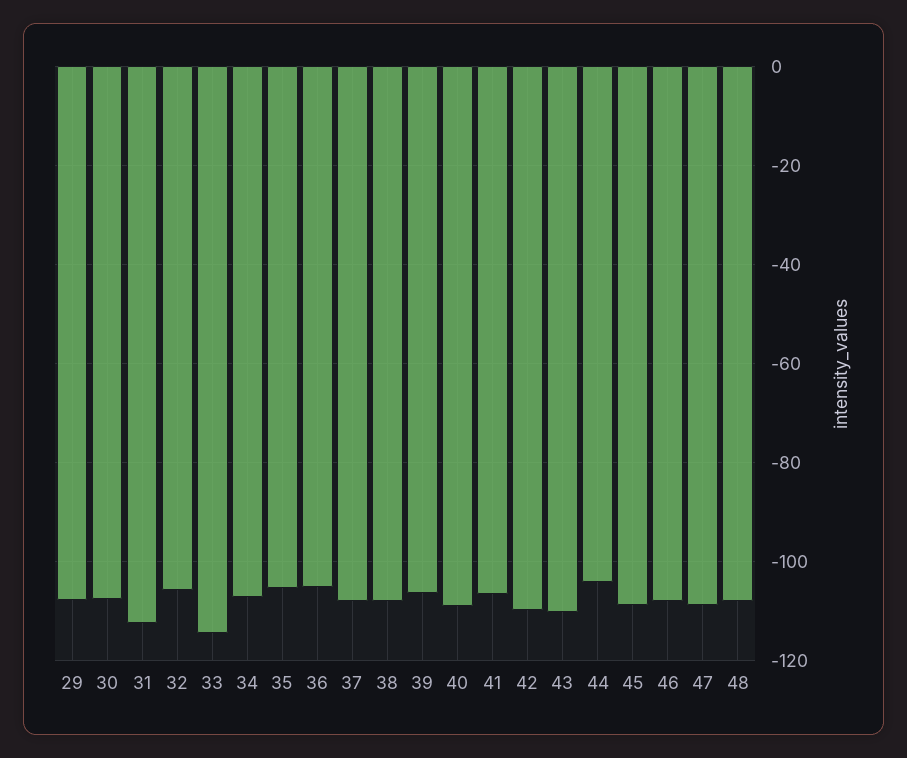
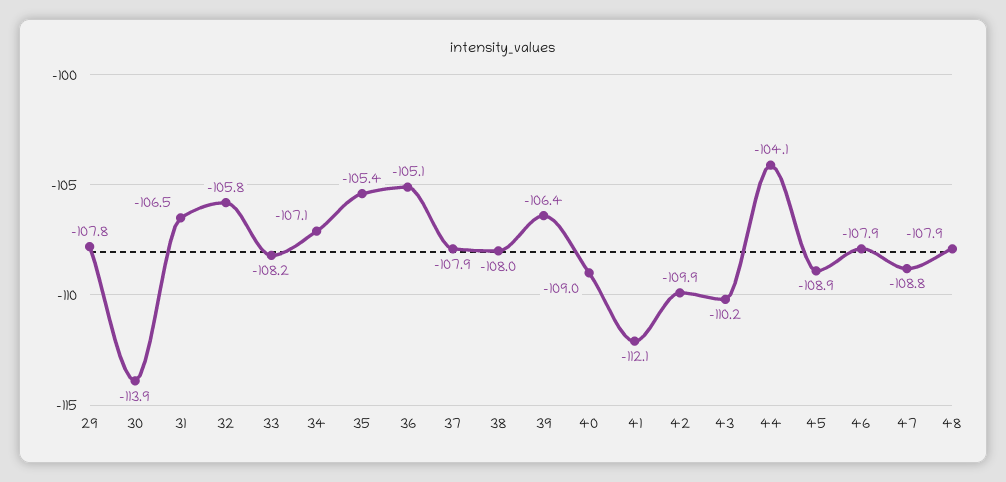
  {
    "29": -107.8,
-   "30": -108,
+   "30": -113.9,
-   "31": -112,
+   "31": -106.5,
    "32": -105.8,
-   "33": -114,
+   "33": -108.2,
    "34": -107.1,
    "35": -105.4,
    "36": -105.1,
    "37": -107.9,
    "38": -108,
    "39": -106.4,
    "40": -109,
-   "41": -106,
+   "41": -112.1,
    "42": -109.9,
    "43": -110.2,
    "44": -104.1,
    "45": -108.9,
    "46": -107.9,
    "47": -108.8,
    "48": -107.9
  }

